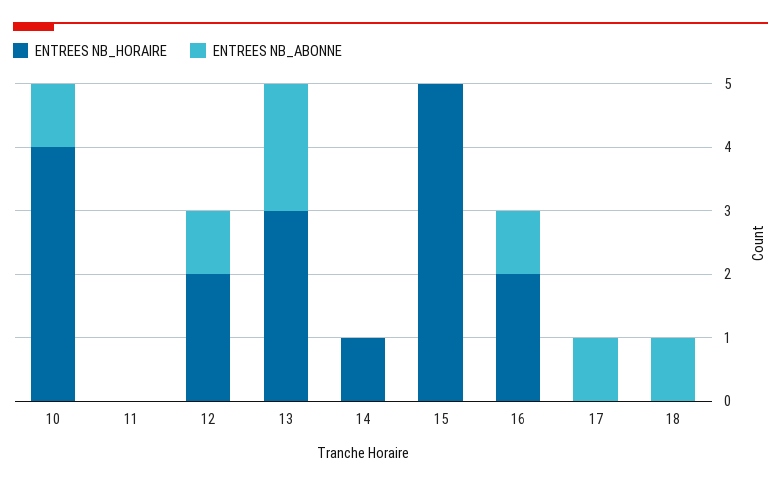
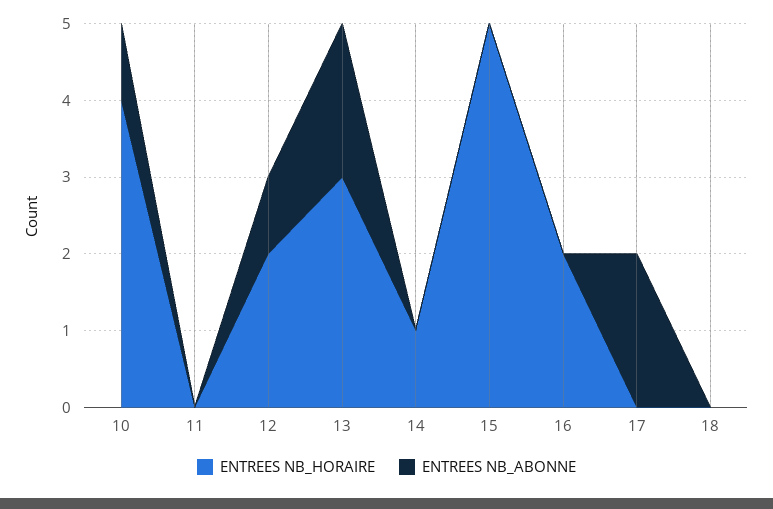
  {
    "ENTREES NB_HORAIRE": {
      "10": 4,
      "11": 0,
      "12": 2,
      "13": 3,
      "14": 1,
      "15": 5,
      "16": 2,
      "17": 0,
      "18": 0
    },
    "ENTREES NB_ABONNE": {
      "10": 1,
      "11": 0,
      "12": 1,
      "13": 2,
      "14": 0,
      "15": 0,
-     "16": 1,
+     "16": 0,
-     "17": 1,
+     "17": 2,
-     "18": 1
+     "18": 0
    }
  }

